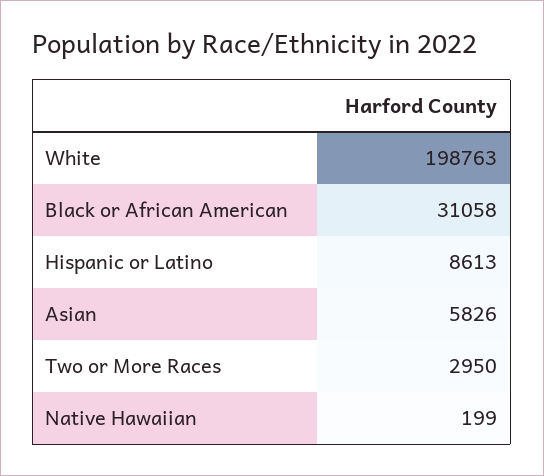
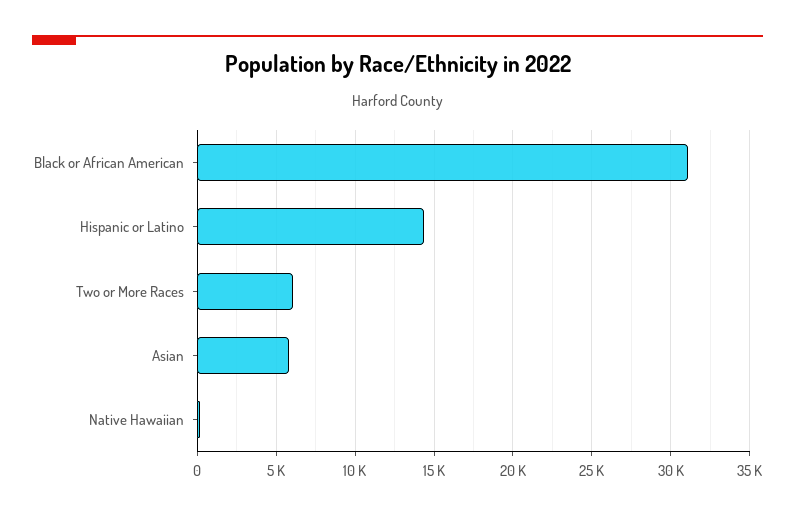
  {
-   "White": 198763,
    "Black or African American": 31058,
-   "Hispanic or Latino": 8613,
+   "Hispanic or Latino": 14500,
    "Asian": 5826,
-   "Two or More Races": 2950,
+   "Two or More Races": 6000,
    "Native Hawaiian": 199
  }

